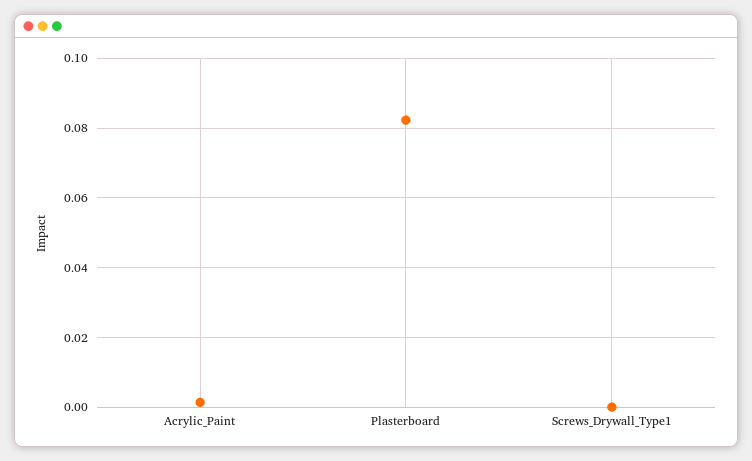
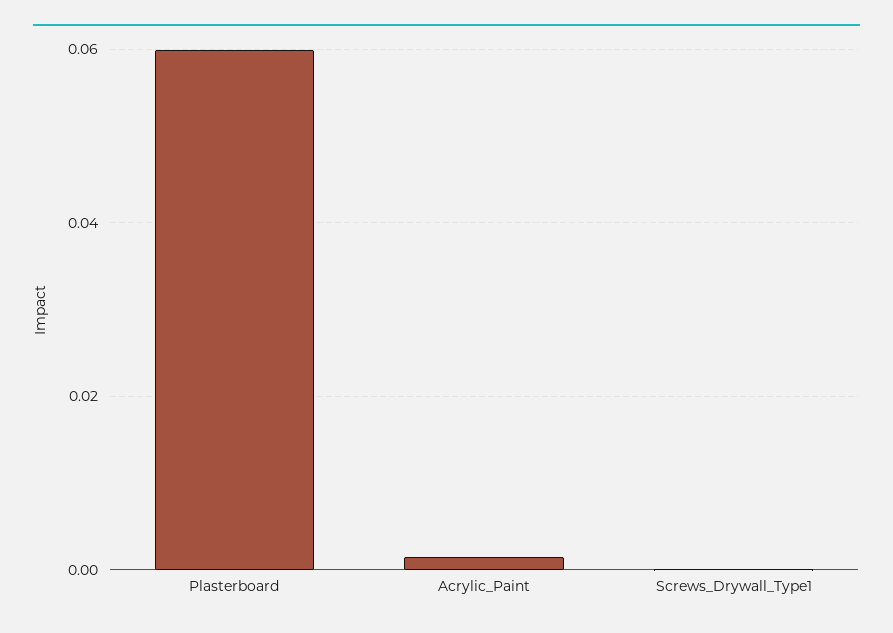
  {
    "Acrylic_Paint": 0.002,
-   "Plasterboard": 0.082,
+   "Plasterboard": 0.06,
    "Screws_Drywall_Type1": 0
  }

